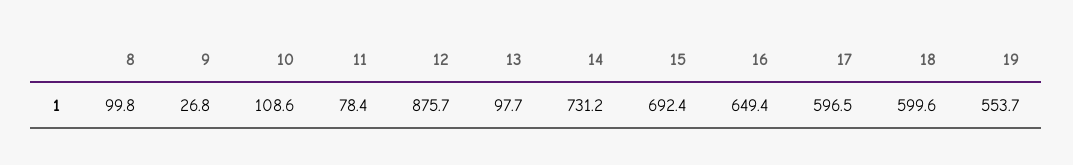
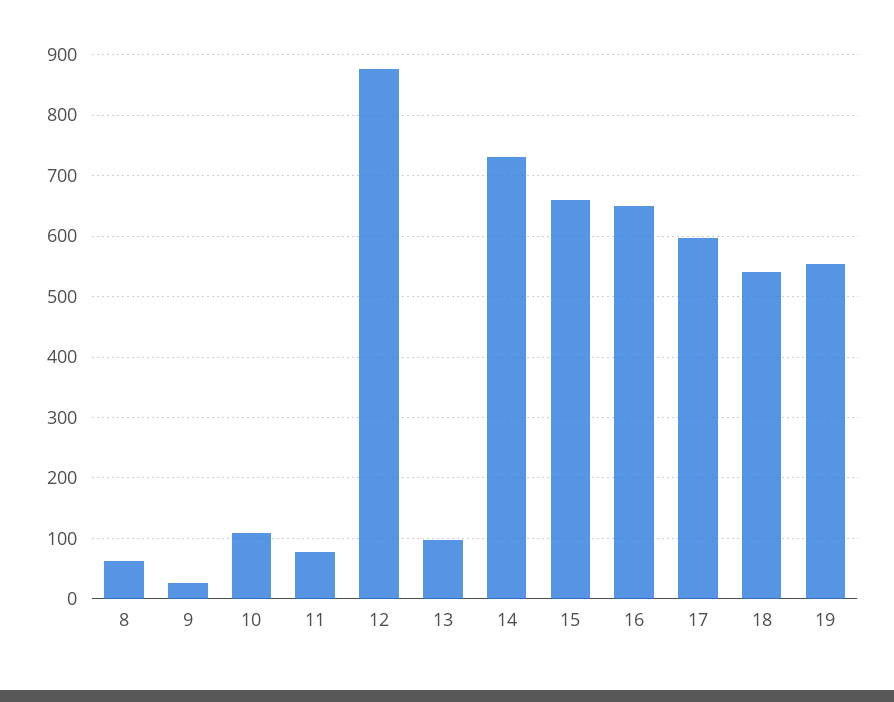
  {
-   "8": 99.8,
+   "8": 60,
    "9": 26.8,
    "10": 108.6,
    "11": 78.4,
    "12": 875.7,
    "13": 97.7,
    "14": 731.2,
-   "15": 692.4,
+   "15": 660,
    "16": 649.4,
    "17": 596.5,
-   "18": 599.6,
+   "18": 540,
    "19": 553.7
  }

